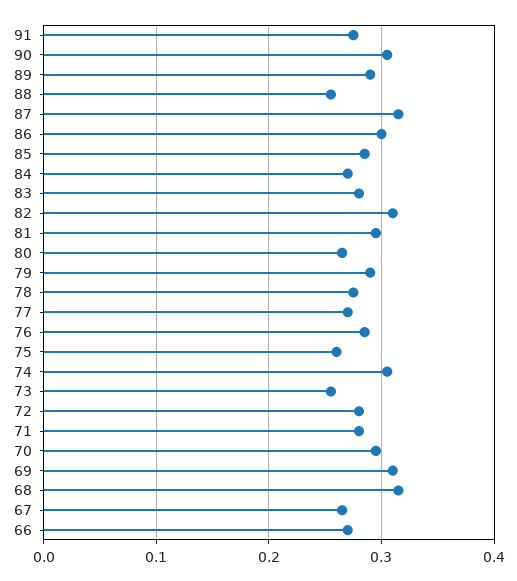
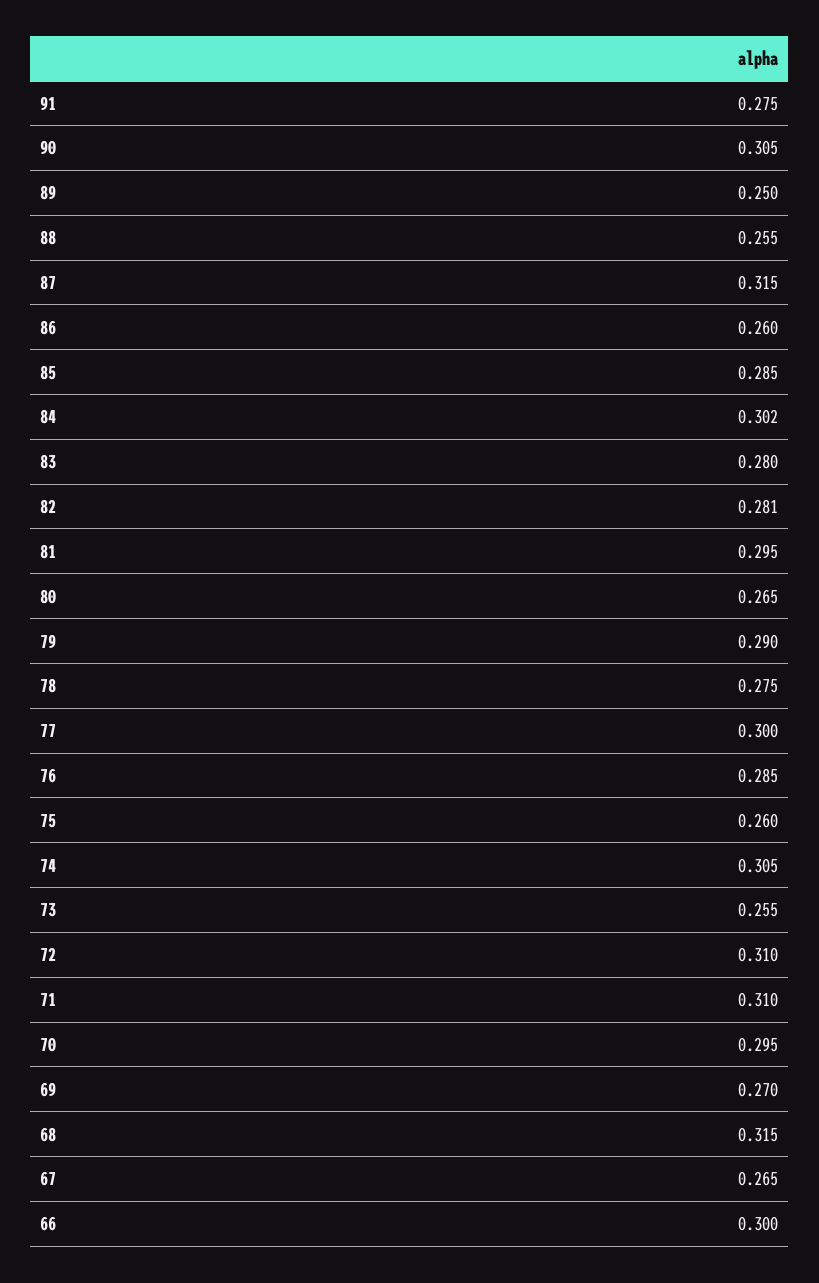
  {
    "91": 0.275,
    "90": 0.305,
-   "89": 0.29,
+   "89": 0.25,
    "88": 0.255,
    "87": 0.315,
-   "86": 0.3,
+   "86": 0.26,
    "85": 0.285,
-   "84": 0.27,
+   "84": 0.302,
    "83": 0.28,
-   "82": 0.31,
+   "82": 0.281,
    "81": 0.295,
    "80": 0.265,
    "79": 0.29,
    "78": 0.275,
-   "77": 0.27,
+   "77": 0.3,
    "76": 0.285,
    "75": 0.26,
    "74": 0.305,
    "73": 0.255,
-   "72": 0.28,
+   "72": 0.31,
-   "71": 0.28,
+   "71": 0.31,
    "70": 0.295,
-   "69": 0.31,
+   "69": 0.27,
    "68": 0.315,
    "67": 0.265,
-   "66": 0.27
+   "66": 0.3
  }

